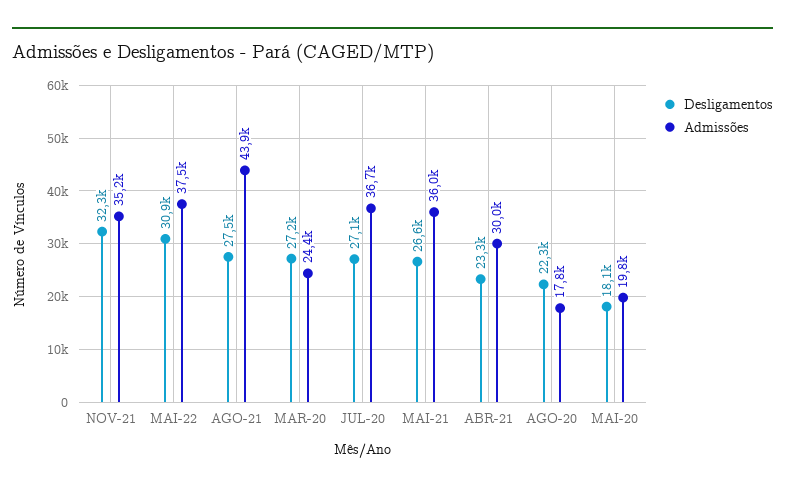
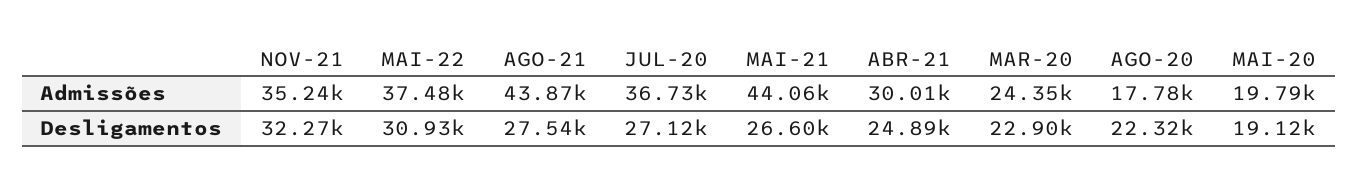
  {
    "Desligamentos": {
      "NOV-21": 32270,
      "MAI-22": 30930,
      "AGO-21": 27540,
-     "MAR-20": 27200,
+     "MAR-20": 22900,
      "JUL-20": 27120,
      "MAI-21": 26600,
-     "ABR-21": 23300,
+     "ABR-21": 24890,
      "AGO-20": 22320,
-     "MAI-20": 18100
+     "MAI-20": 19120
    },
    "Admissões": {
      "NOV-21": 35240,
      "MAI-22": 37480,
      "AGO-21": 43870,
      "MAR-20": 24350,
      "JUL-20": 36730,
-     "MAI-21": 36000,
+     "MAI-21": 44060,
      "ABR-21": 30010,
      "AGO-20": 17780,
      "MAI-20": 19790
    }
  }

